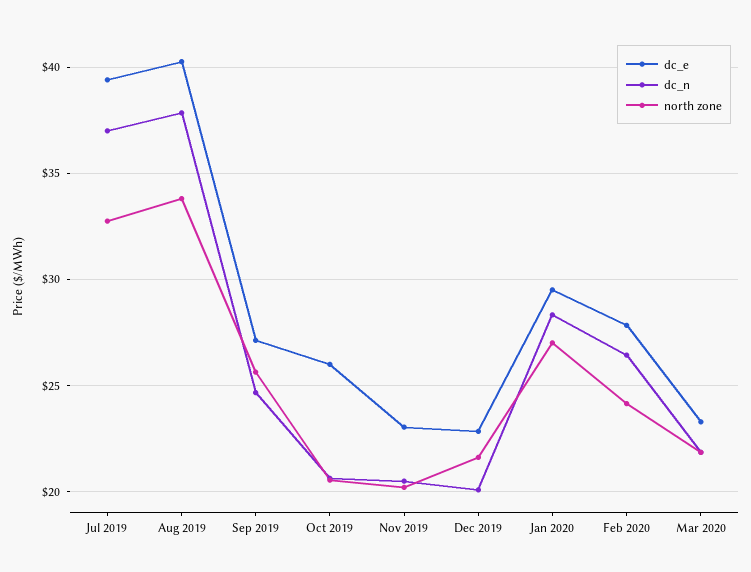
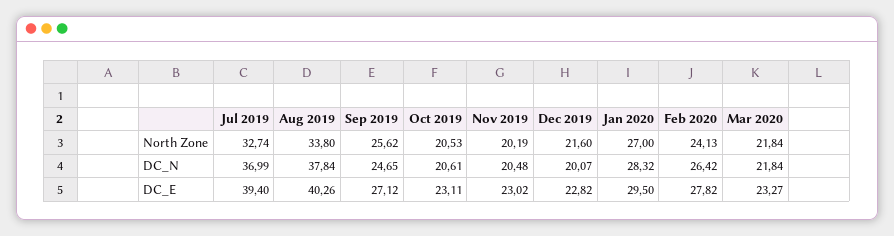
  {
    "dc_e": {
      "Jul 2019": 39.4,
      "Aug 2019": 40.26,
      "Sep 2019": 27.12,
-     "Oct 2019": 26,
+     "Oct 2019": 23.11,
      "Nov 2019": 23.02,
      "Dec 2019": 22.82,
      "Jan 2020": 29.5,
      "Feb 2020": 27.82,
      "Mar 2020": 23.27
    },
    "dc_n": {
      "Jul 2019": 36.99,
      "Aug 2019": 37.84,
      "Sep 2019": 24.65,
      "Oct 2019": 20.61,
      "Nov 2019": 20.48,
      "Dec 2019": 20.07,
      "Jan 2020": 28.32,
      "Feb 2020": 26.42,
      "Mar 2020": 21.84
    },
    "north zone": {
      "Jul 2019": 32.74,
      "Aug 2019": 33.8,
      "Sep 2019": 25.62,
      "Oct 2019": 20.53,
      "Nov 2019": 20.19,
      "Dec 2019": 21.6,
      "Jan 2020": 27,
      "Feb 2020": 24.13,
      "Mar 2020": 21.84
    }
  }

